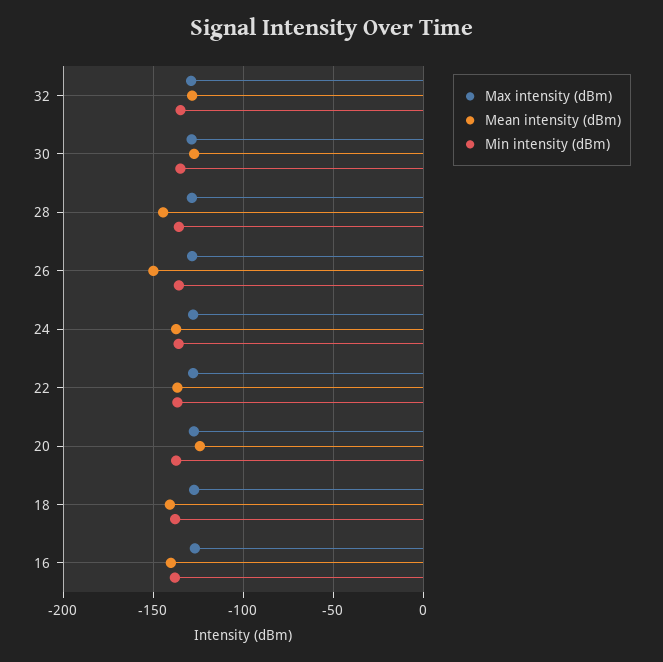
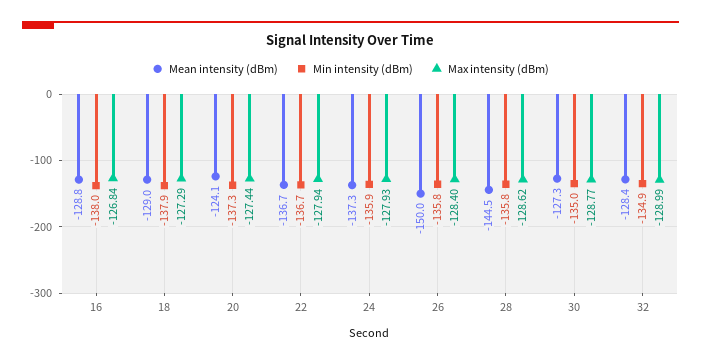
  {
    "Max intensity (dBm)": {
      "32": -128.99,
      "30": -128.77,
      "28": -128.62,
      "26": -128.4,
      "24": -127.93,
      "22": -127.94,
      "20": -127.44,
      "18": -127.29,
      "16": -126.84
    },
    "Mean intensity (dBm)": {
      "32": -128.4,
      "30": -127.3,
      "28": -144.5,
      "26": -150,
      "24": -137.3,
      "22": -136.7,
      "20": -124.1,
-     "18": -140,
+     "18": -129,
-     "16": -140
+     "16": -128.8
    },
    "Min intensity (dBm)": {
      "32": -134.9,
      "30": -135,
      "28": -135.8,
      "26": -135.8,
      "24": -135.9,
      "22": -136.7,
      "20": -137.3,
      "18": -137.9,
      "16": -138
    }
  }

